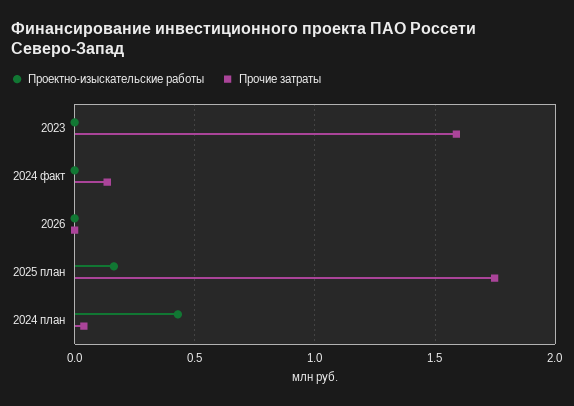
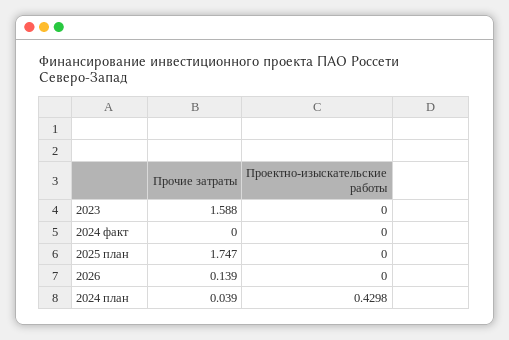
  {
    "Проектно-изыскательские работы": {
      "2023": 0,
      "2024 факт": 0,
      "2026": 0,
-     "2025 план": 0.15,
+     "2025 план": 0,
      "2024 план": 0.4298
    },
    "Прочие затраты": {
      "2023": 1.588,
-     "2024 факт": 0.15,
+     "2024 факт": 0,
-     "2026": 0,
+     "2026": 0.139,
      "2025 план": 1.747,
      "2024 план": 0.039
    }
  }

